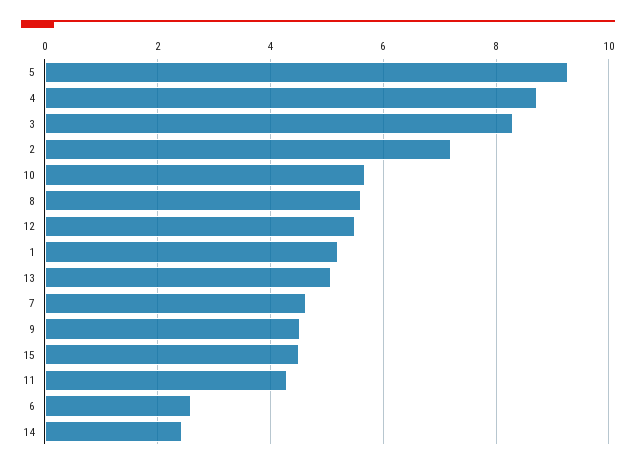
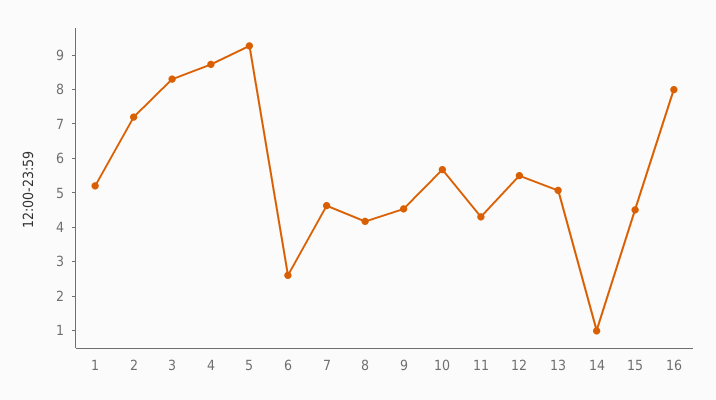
  {
    "5": 9.2,
    "4": 8.8,
    "3": 8.4,
    "2": 7.2,
    "10": 5.6,
-   "8": 5.6,
+   "8": 4.25,
    "12": 5.6,
    "1": 5.2,
    "13": 5,
    "7": 4.6,
    "9": 4.6,
    "15": 4.6,
    "11": 4.4,
    "6": 2.6,
-   "14": 2.4
+   "14": 1,
+   "16": 8
  }

